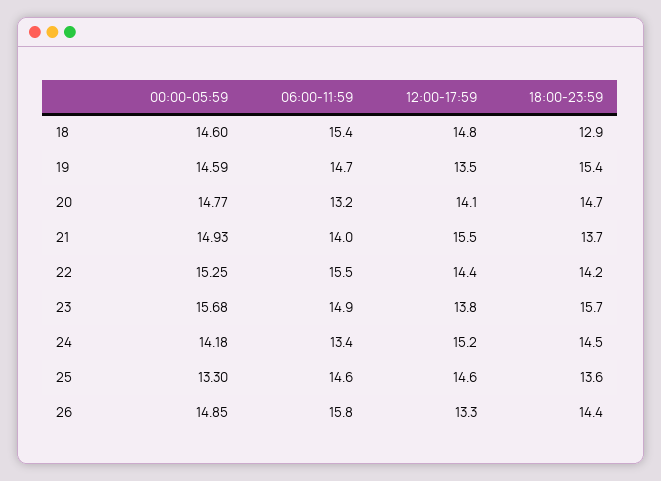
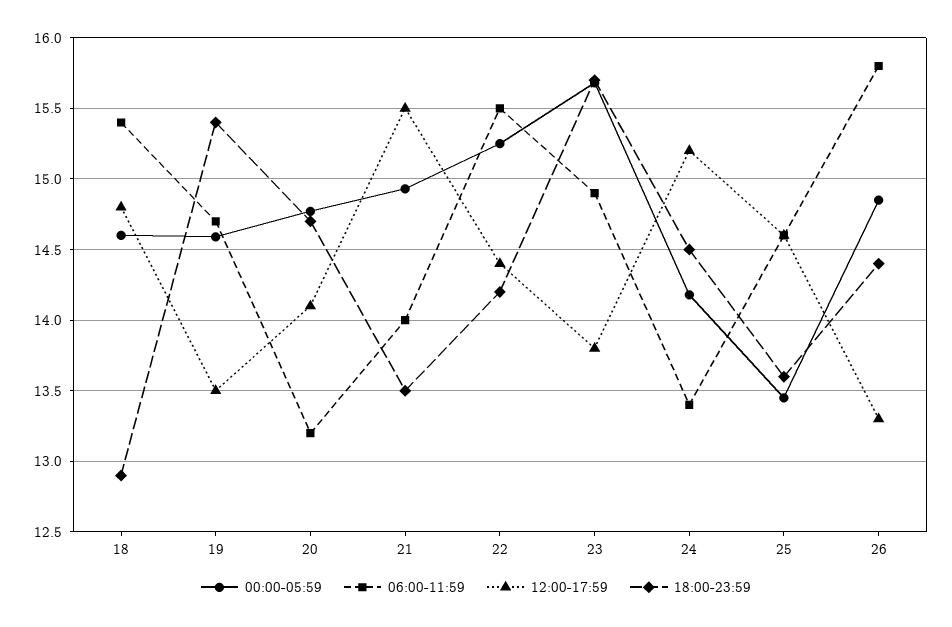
  {
    "00:00-05:59": {
      "18": 14.6,
      "19": 14.59,
      "20": 14.77,
      "21": 14.93,
      "22": 15.25,
      "23": 15.68,
      "24": 14.18,
-     "25": 13.3,
+     "25": 13.45,
      "26": 14.85
    },
    "06:00-11:59": {
      "18": 15.4,
      "19": 14.7,
      "20": 13.2,
      "21": 14,
      "22": 15.5,
      "23": 14.9,
      "24": 13.4,
      "25": 14.6,
      "26": 15.8
    },
    "12:00-17:59": {
      "18": 14.8,
      "19": 13.5,
      "20": 14.1,
      "21": 15.5,
      "22": 14.4,
      "23": 13.8,
      "24": 15.2,
      "25": 14.6,
      "26": 13.3
    },
    "18:00-23:59": {
      "18": 12.9,
      "19": 15.4,
      "20": 14.7,
-     "21": 13.7,
+     "21": 13.5,
      "22": 14.2,
      "23": 15.7,
      "24": 14.5,
      "25": 13.6,
      "26": 14.4
    }
  }

